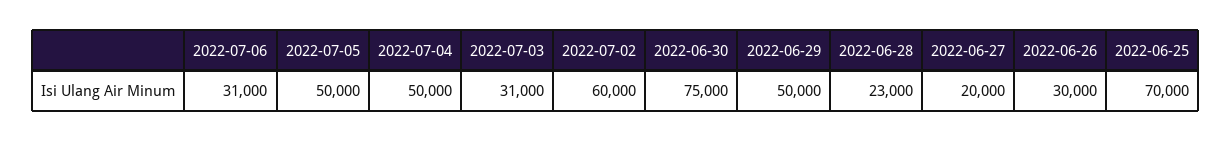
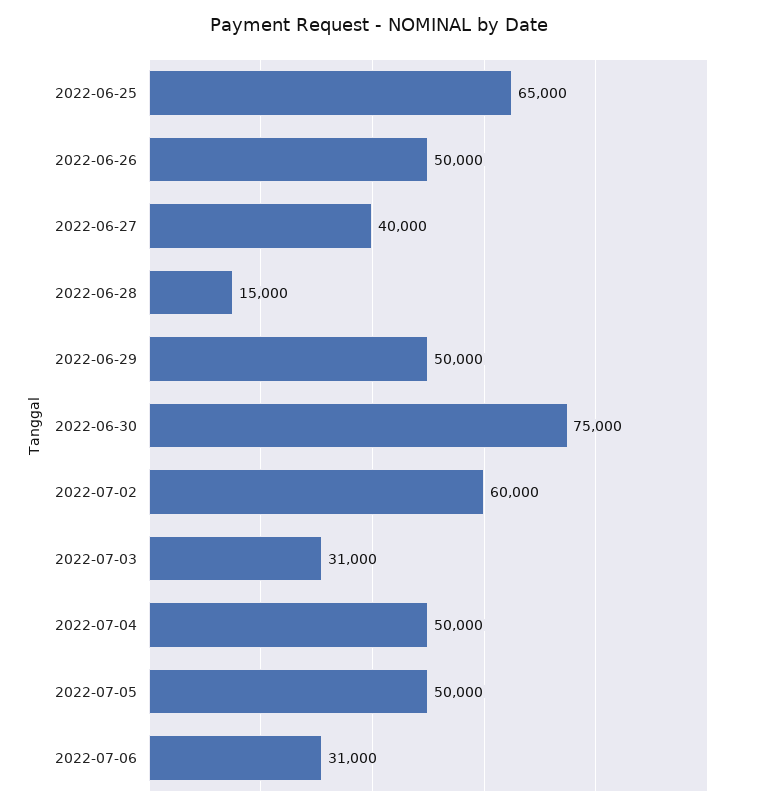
  {
    "2022-07-06": 31000,
    "2022-07-05": 50000,
    "2022-07-04": 50000,
    "2022-07-03": 31000,
    "2022-07-02": 60000,
    "2022-06-30": 75000,
    "2022-06-29": 50000,
-   "2022-06-28": 23000,
+   "2022-06-28": 15000,
-   "2022-06-27": 20000,
+   "2022-06-27": 40000,
-   "2022-06-26": 30000,
+   "2022-06-26": 50000,
-   "2022-06-25": 70000
+   "2022-06-25": 65000
  }

